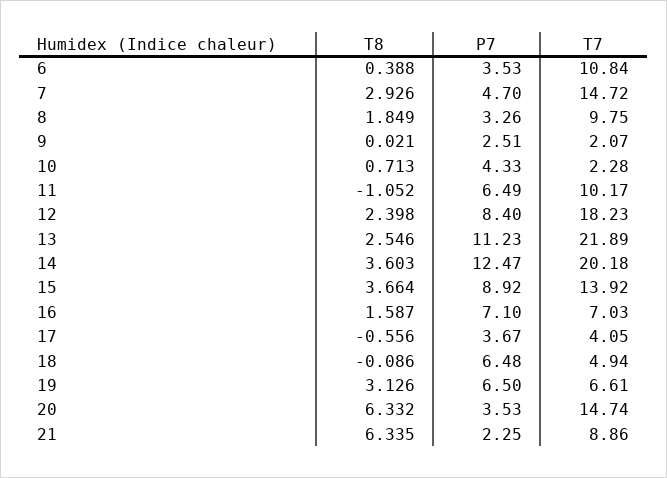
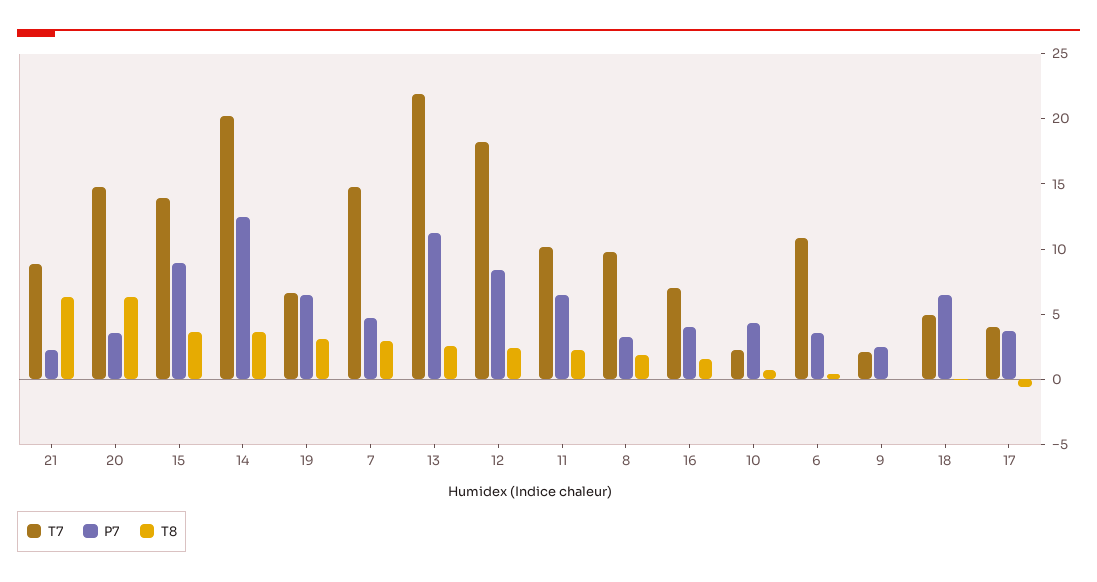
  {
    "T8": {
      "6": 0.388,
      "7": 2.926,
      "8": 1.849,
      "9": 0.021,
      "10": 0.713,
-     "11": -1.052,
+     "11": 2,
      "12": 2.398,
      "13": 2.546,
      "14": 3.603,
      "15": 3.664,
      "16": 1.587,
      "17": -0.556,
      "18": -0.086,
      "19": 3.126,
      "20": 6.332,
      "21": 6.335
    },
    "P7": {
      "6": 3.53,
      "7": 4.7,
      "8": 3.26,
      "9": 2.51,
      "10": 4.33,
      "11": 6.49,
      "12": 8.4,
      "13": 11.23,
      "14": 12.47,
      "15": 8.92,
-     "16": 7.1,
+     "16": 4,
      "17": 3.67,
      "18": 6.48,
      "19": 6.5,
      "20": 3.53,
      "21": 2.25
    },
    "T7": {
      "6": 10.84,
      "7": 14.72,
      "8": 9.75,
      "9": 2.07,
      "10": 2.28,
      "11": 10.17,
      "12": 18.23,
      "13": 21.89,
      "14": 20.18,
      "15": 13.92,
      "16": 7.03,
      "17": 4.05,
      "18": 4.94,
      "19": 6.61,
      "20": 14.74,
      "21": 8.86
    }
  }

